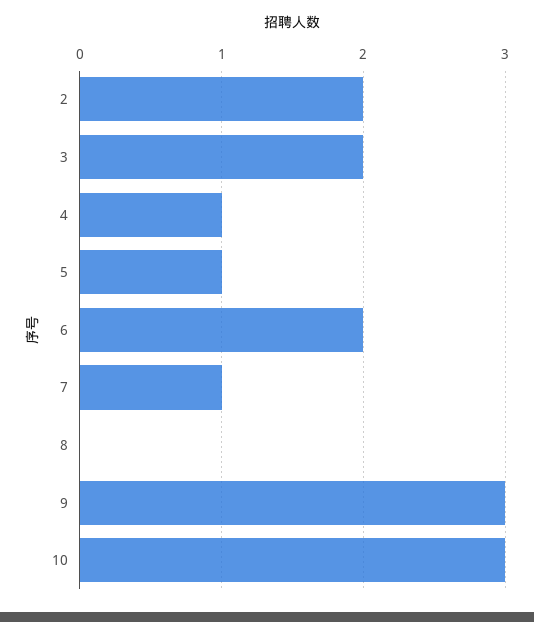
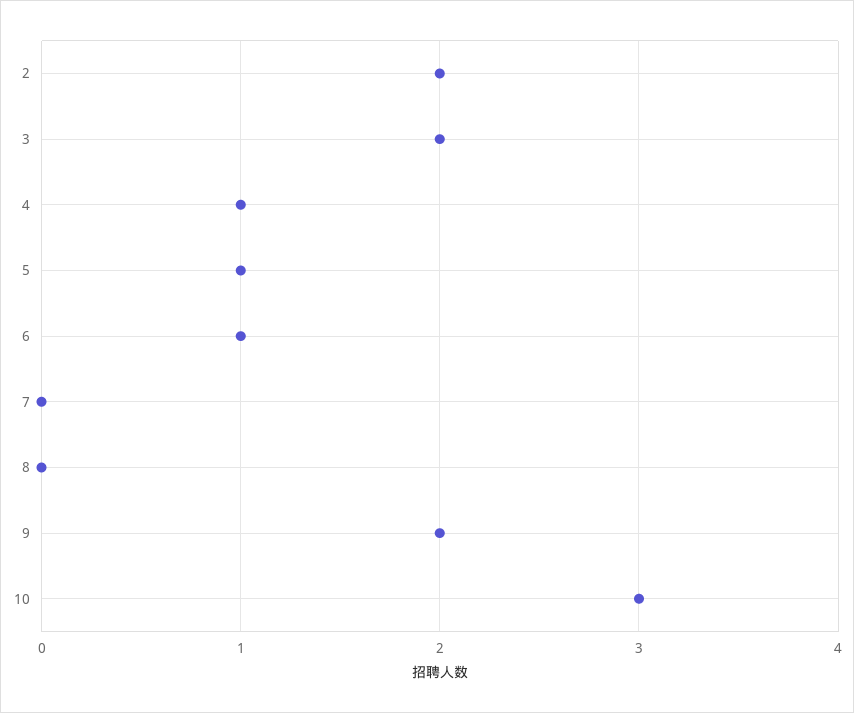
  {
    "2": 2,
    "3": 2,
    "4": 1,
    "5": 1,
-   "6": 2,
+   "6": 1,
-   "7": 1,
+   "7": 0,
    "8": 0,
-   "9": 3,
+   "9": 2,
    "10": 3
  }

